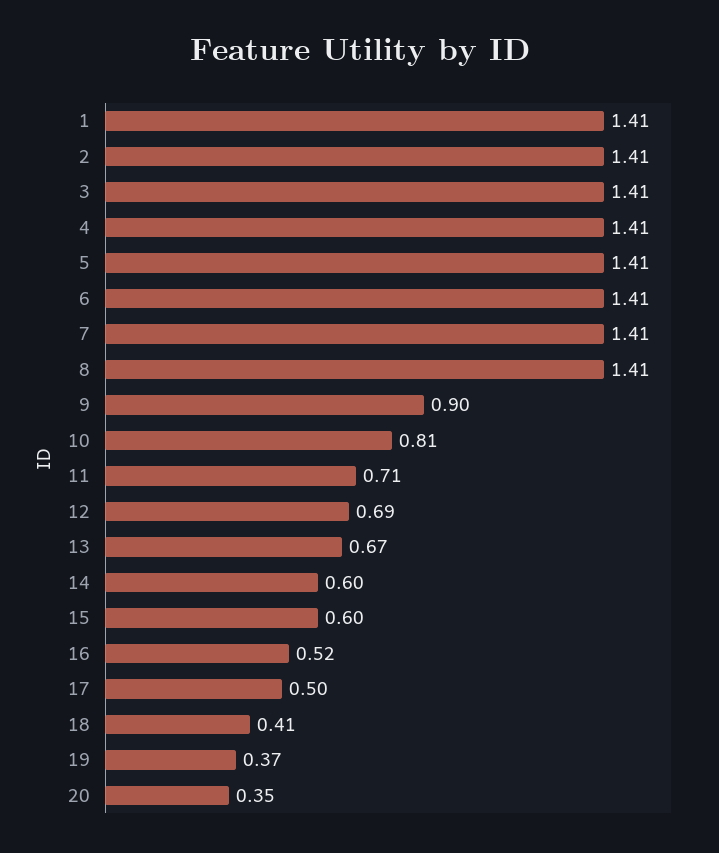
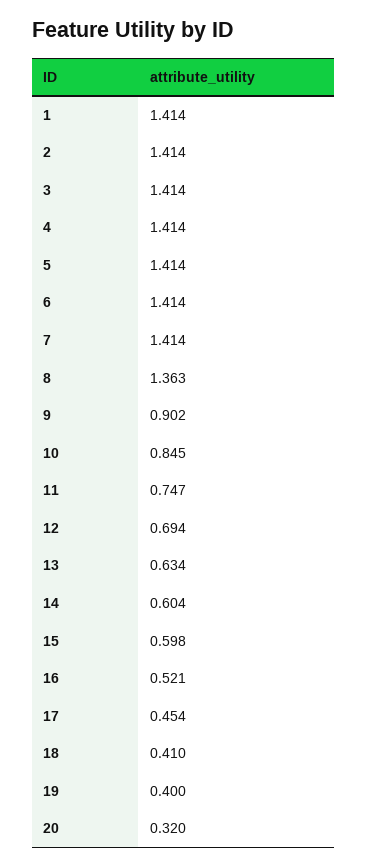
  {
    "1": 1.414,
    "2": 1.414,
    "3": 1.414,
    "4": 1.414,
    "5": 1.414,
    "6": 1.414,
    "7": 1.414,
-   "8": 1.41,
+   "8": 1.363,
    "9": 0.902,
-   "10": 0.81,
+   "10": 0.845,
-   "11": 0.71,
+   "11": 0.747,
    "12": 0.694,
-   "13": 0.67,
+   "13": 0.634,
    "14": 0.604,
    "15": 0.598,
    "16": 0.521,
-   "17": 0.5,
+   "17": 0.454,
    "18": 0.41,
-   "19": 0.37,
+   "19": 0.4,
-   "20": 0.35
+   "20": 0.32
  }

